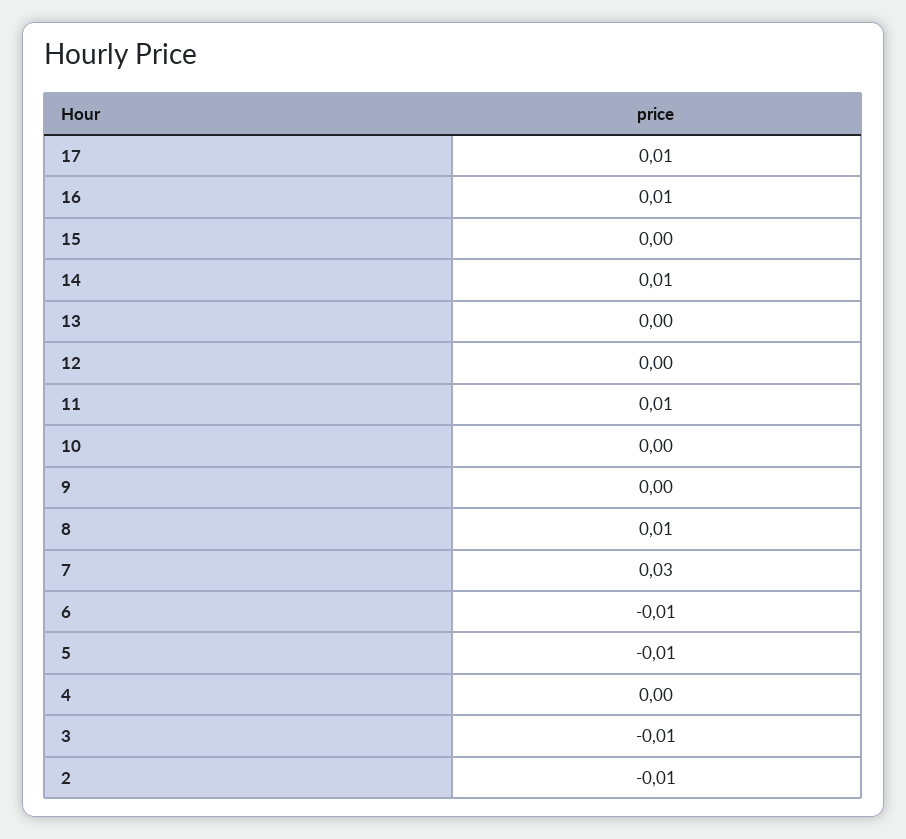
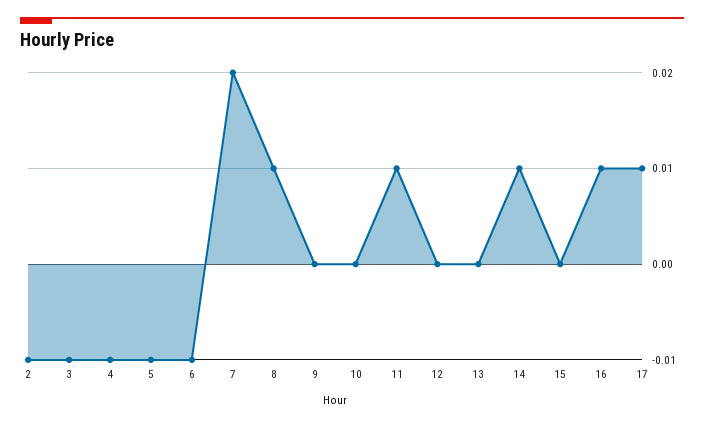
  {
    "17": 0.01,
    "16": 0.01,
    "15": 0,
    "14": 0.01,
    "13": 0,
    "12": 0,
    "11": 0.01,
    "10": 0,
    "9": 0,
    "8": 0.01,
-   "7": 0.03,
+   "7": 0.02,
    "6": -0.01,
    "5": -0.01,
-   "4": 0,
+   "4": -0.01,
    "3": -0.01,
    "2": -0.01
  }

